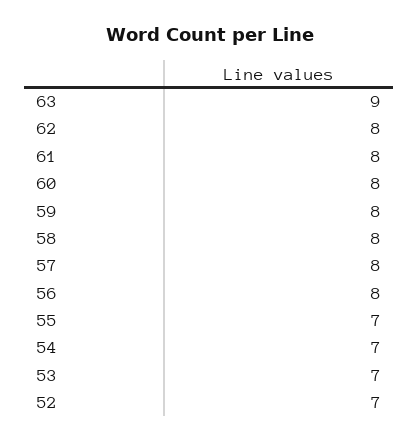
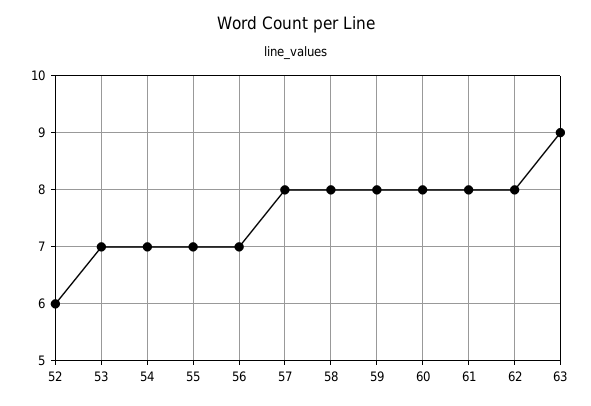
  {
    "63": 9,
    "62": 8,
    "61": 8,
    "60": 8,
    "59": 8,
    "58": 8,
    "57": 8,
-   "56": 8,
+   "56": 7,
    "55": 7,
    "54": 7,
    "53": 7,
-   "52": 7
+   "52": 6
  }

